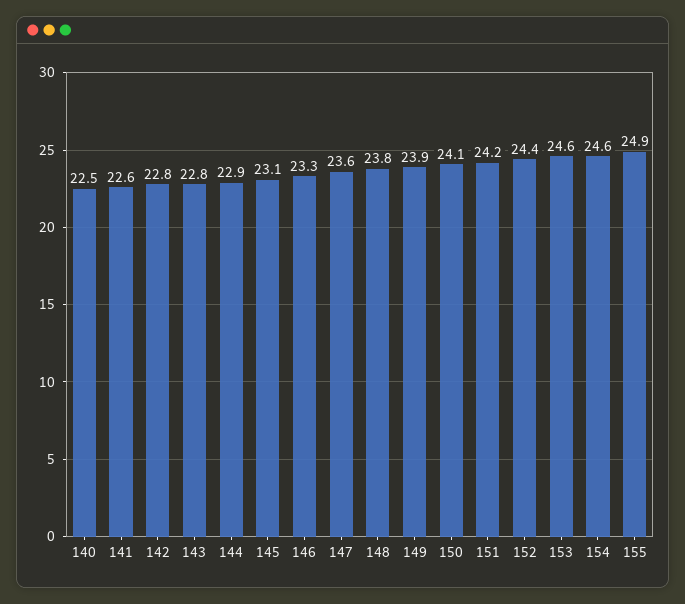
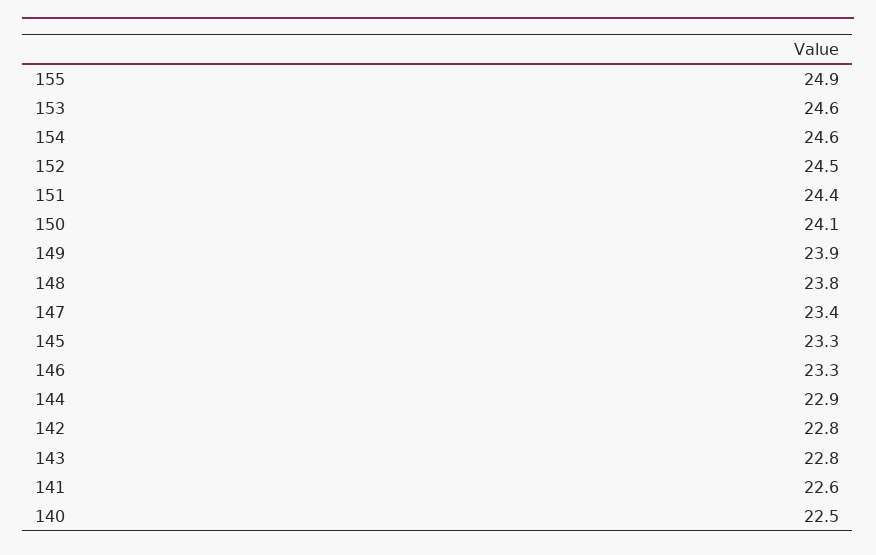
  {
    "140": 22.5,
    "141": 22.6,
    "142": 22.8,
    "143": 22.8,
    "144": 22.9,
-   "145": 23.1,
+   "145": 23.3,
    "146": 23.3,
-   "147": 23.6,
+   "147": 23.4,
    "148": 23.8,
    "149": 23.9,
    "150": 24.1,
-   "151": 24.2,
+   "151": 24.4,
-   "152": 24.4,
+   "152": 24.5,
    "153": 24.6,
    "154": 24.6,
    "155": 24.9
  }

